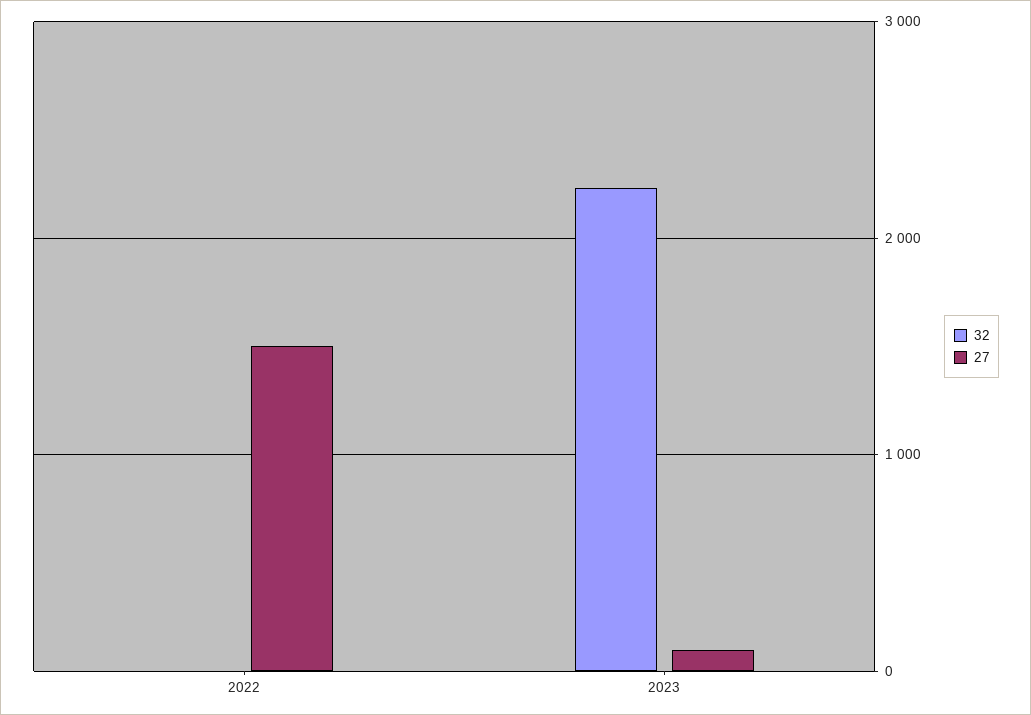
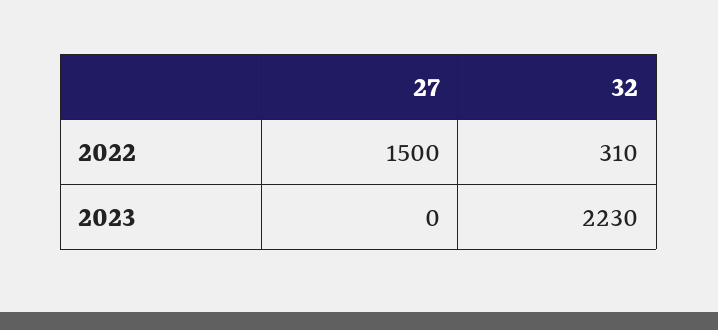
  {
    "32": {
-     "2022": 0,
+     "2022": 310,
      "2023": 2230
    },
    "27": {
      "2022": 1500,
-     "2023": 100
+     "2023": 0
    }
  }

